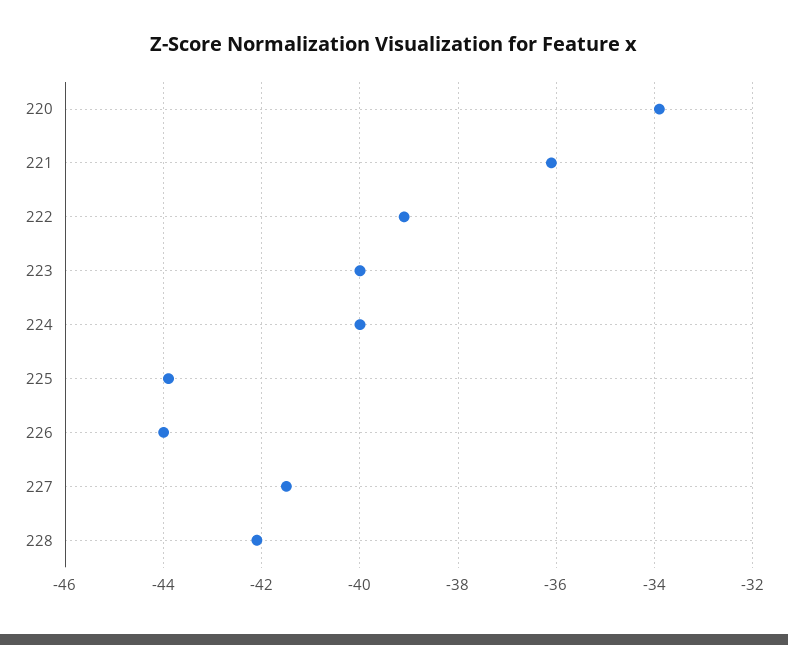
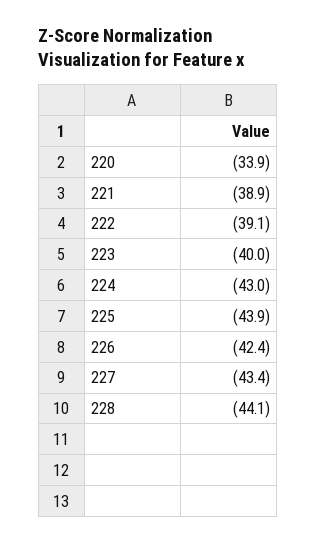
  {
    "220": -33.9,
-   "221": -36,
+   "221": -38.9,
    "222": -39.1,
    "223": -40,
-   "224": -40,
+   "224": -43,
    "225": -43.9,
-   "226": -44,
+   "226": -42.4,
-   "227": -41.5,
+   "227": -43.4,
-   "228": -42
+   "228": -44.1
  }

